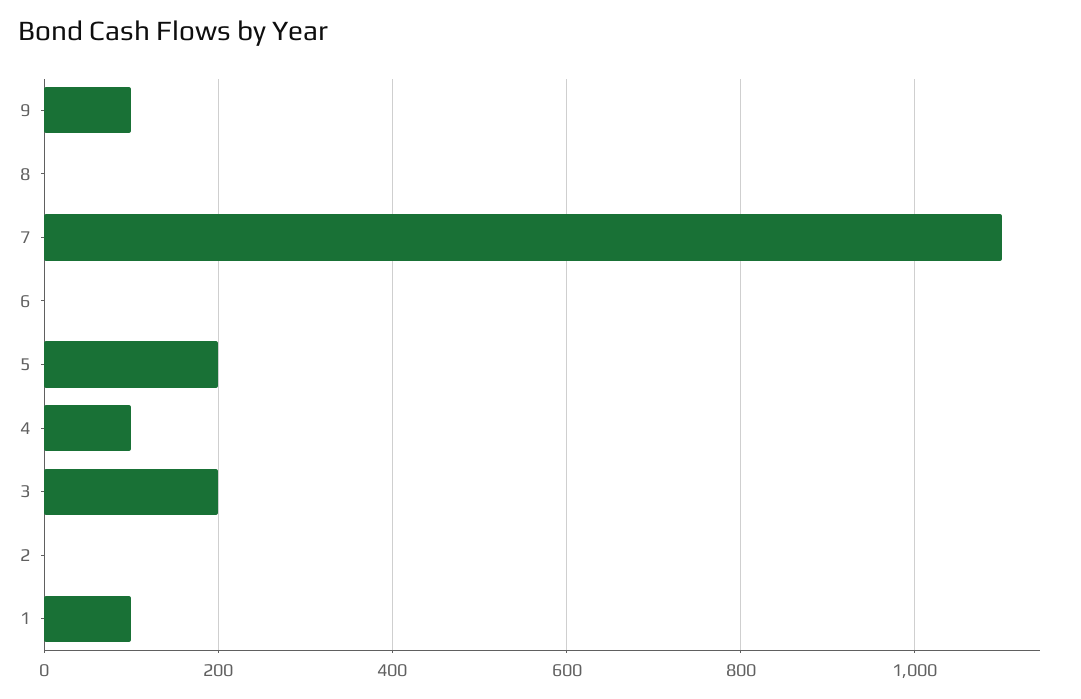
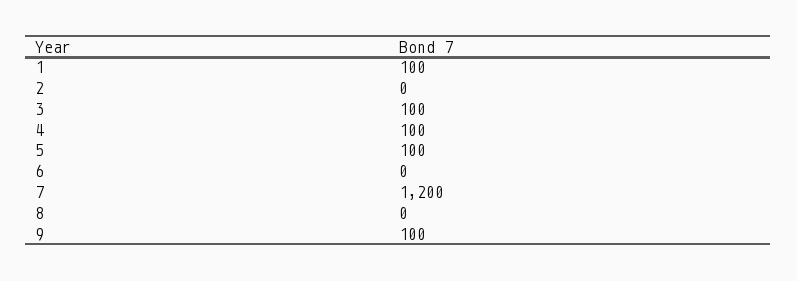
  {
    "9": 100,
    "8": 0,
-   "7": 1100,
+   "7": 1200,
    "6": 0,
-   "5": 200,
+   "5": 100,
    "4": 100,
-   "3": 200,
+   "3": 100,
    "2": 0,
    "1": 100
  }

